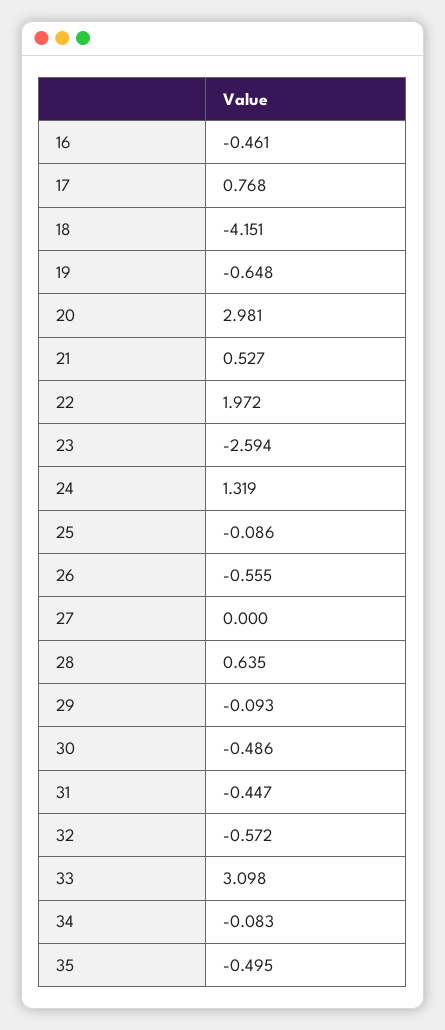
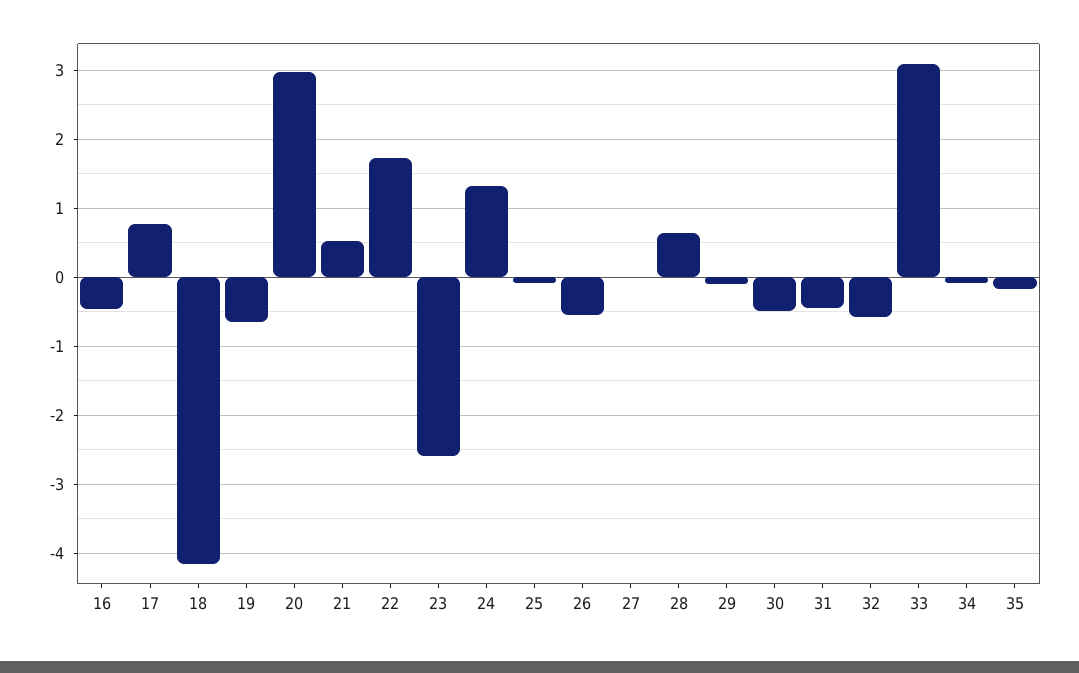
  {
    "16": -0.461,
    "17": 0.768,
    "18": -4.151,
    "19": -0.648,
    "20": 2.981,
    "21": 0.527,
-   "22": 1.972,
+   "22": 1.7,
    "23": -2.594,
    "24": 1.319,
    "25": -0.086,
    "26": -0.555,
    "27": 0,
    "28": 0.635,
    "29": -0.093,
    "30": -0.486,
    "31": -0.447,
    "32": -0.572,
    "33": 3.098,
    "34": -0.083,
-   "35": -0.495
+   "35": -0.2
  }

